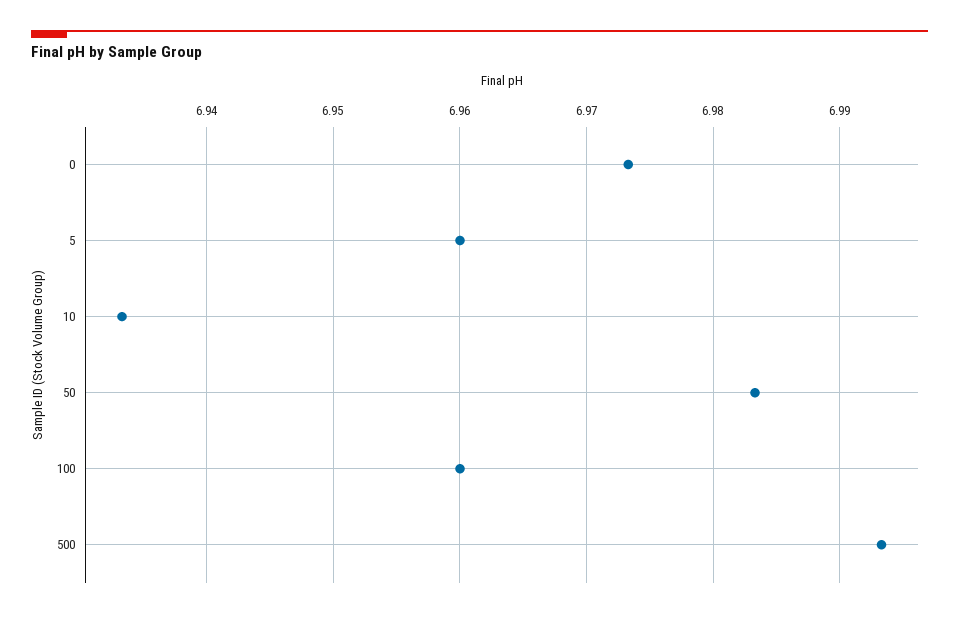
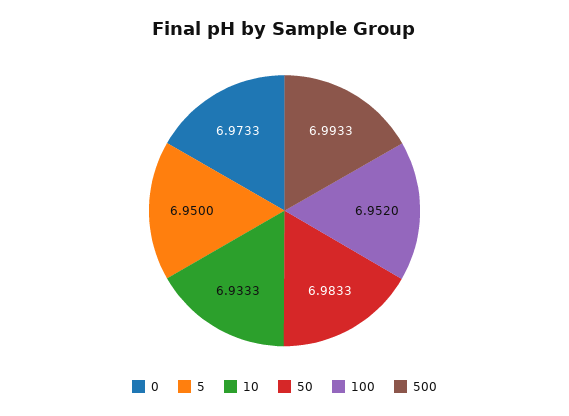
  {
    "0": 6.9733,
-   "5": 6.96,
+   "5": 6.95,
    "10": 6.9333,
    "50": 6.9833,
-   "100": 6.96,
+   "100": 6.952,
    "500": 6.9933
  }

